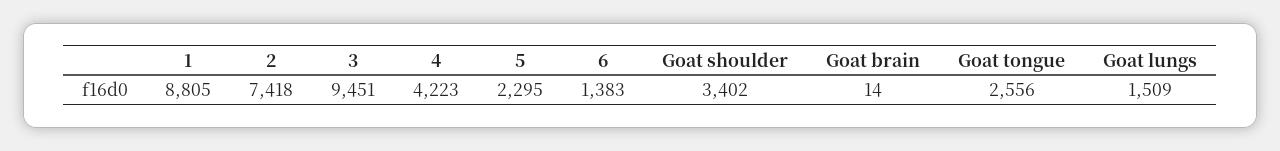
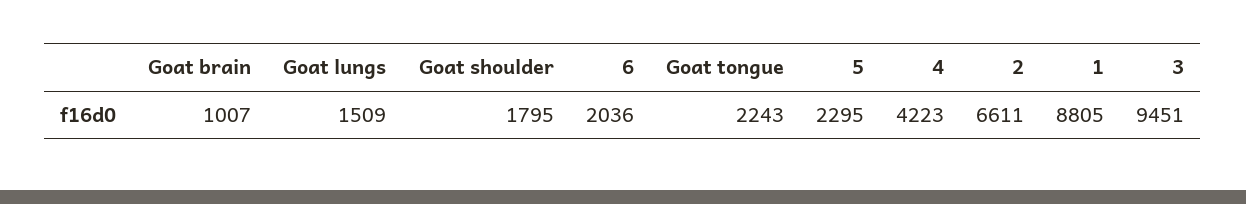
  {
    "1": 8805,
-   "2": 7418,
+   "2": 6611,
    "3": 9451,
    "4": 4223,
    "5": 2295,
-   "6": 1383,
+   "6": 2036,
-   "Goat shoulder": 3402,
+   "Goat shoulder": 1795,
-   "Goat brain": 14,
+   "Goat brain": 1007,
-   "Goat tongue": 2556,
+   "Goat tongue": 2243,
    "Goat lungs": 1509
  }

